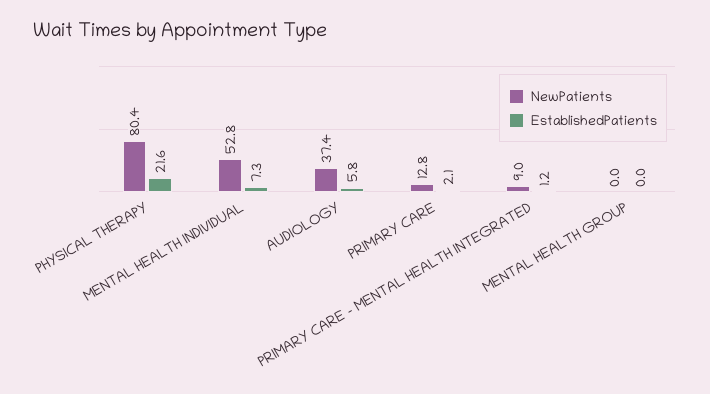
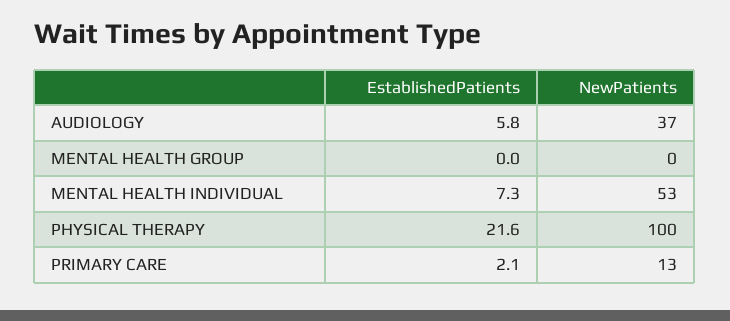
  {
    "NewPatients": {
-     "PHYSICAL THERAPY": 80.4,
+     "PHYSICAL THERAPY": 100,
      "MENTAL HEALTH INDIVIDUAL": 52.8,
      "AUDIOLOGY": 37.4,
      "PRIMARY CARE": 12.8,
-     "PRIMARY CARE - MENTAL HEALTH INTEGRATED": 9,
      "MENTAL HEALTH GROUP": 0
    },
    "EstablishedPatients": {
      "PHYSICAL THERAPY": 21.6,
      "MENTAL HEALTH INDIVIDUAL": 7.3,
      "AUDIOLOGY": 5.8,
      "PRIMARY CARE": 2.1,
-     "PRIMARY CARE - MENTAL HEALTH INTEGRATED": 1.2,
      "MENTAL HEALTH GROUP": 0
    }
  }

